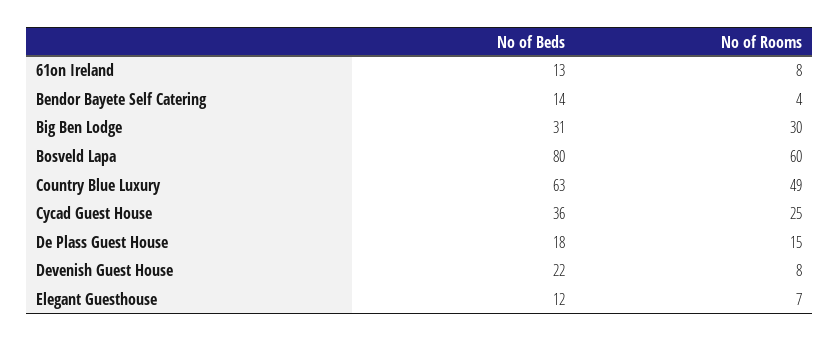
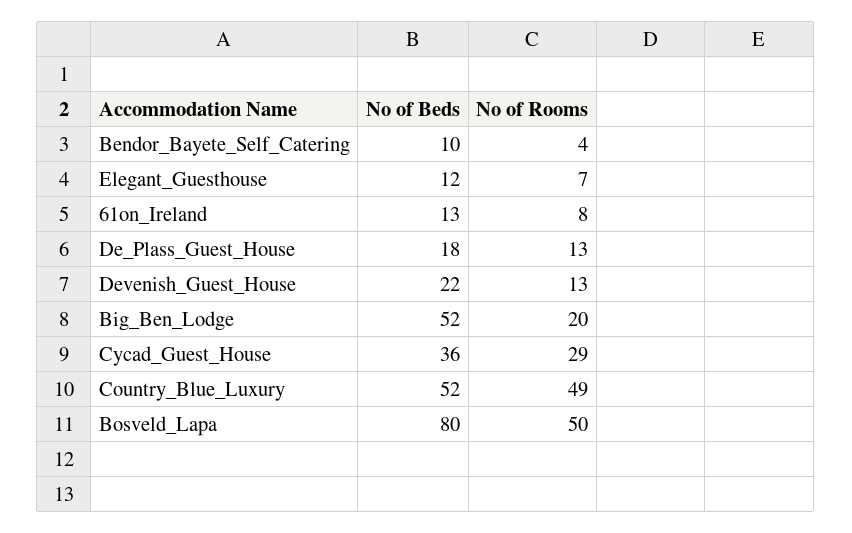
  {
    "No of Beds": {
      "61on Ireland": 13,
-     "Bendor Bayete Self Catering": 14,
+     "Bendor Bayete Self Catering": 10,
-     "Big Ben Lodge": 31,
+     "Big Ben Lodge": 52,
      "Bosveld Lapa": 80,
-     "Country Blue Luxury": 63,
+     "Country Blue Luxury": 52,
      "Cycad Guest House": 36,
      "De Plass Guest House": 18,
      "Devenish Guest House": 22,
      "Elegant Guesthouse": 12
    },
    "No of Rooms": {
      "61on Ireland": 8,
      "Bendor Bayete Self Catering": 4,
-     "Big Ben Lodge": 30,
+     "Big Ben Lodge": 20,
-     "Bosveld Lapa": 60,
+     "Bosveld Lapa": 50,
      "Country Blue Luxury": 49,
-     "Cycad Guest House": 25,
+     "Cycad Guest House": 29,
-     "De Plass Guest House": 15,
+     "De Plass Guest House": 13,
-     "Devenish Guest House": 8,
+     "Devenish Guest House": 13,
      "Elegant Guesthouse": 7
    }
  }

